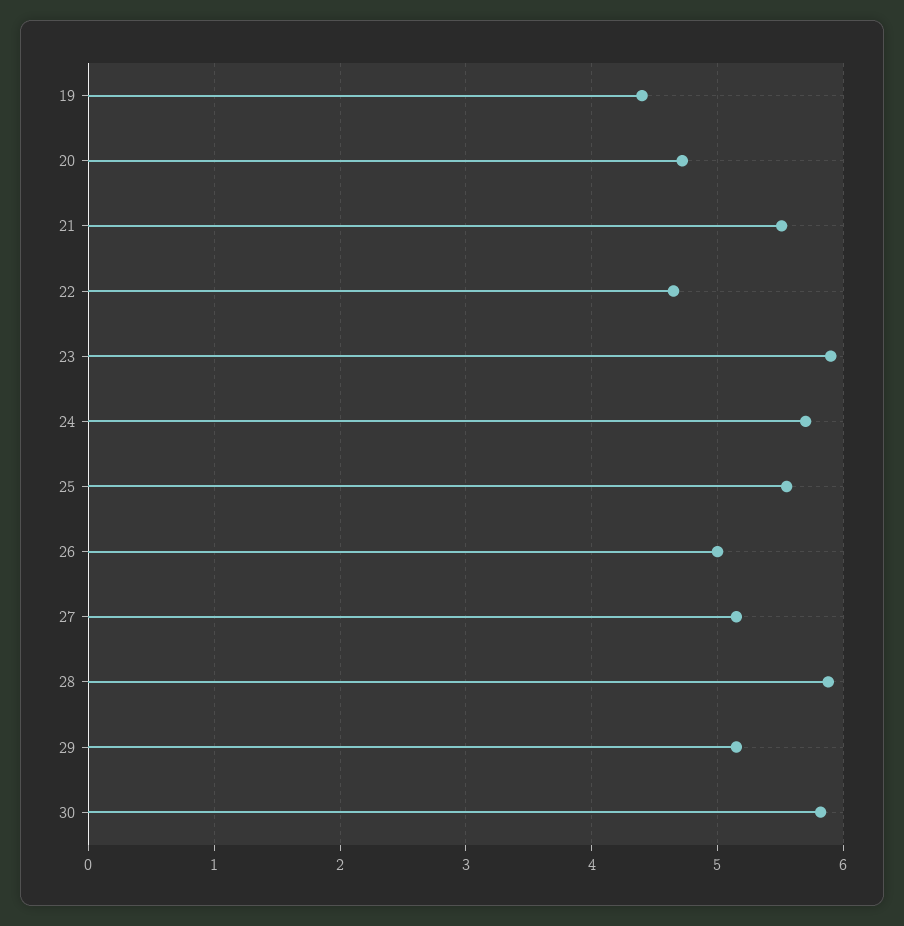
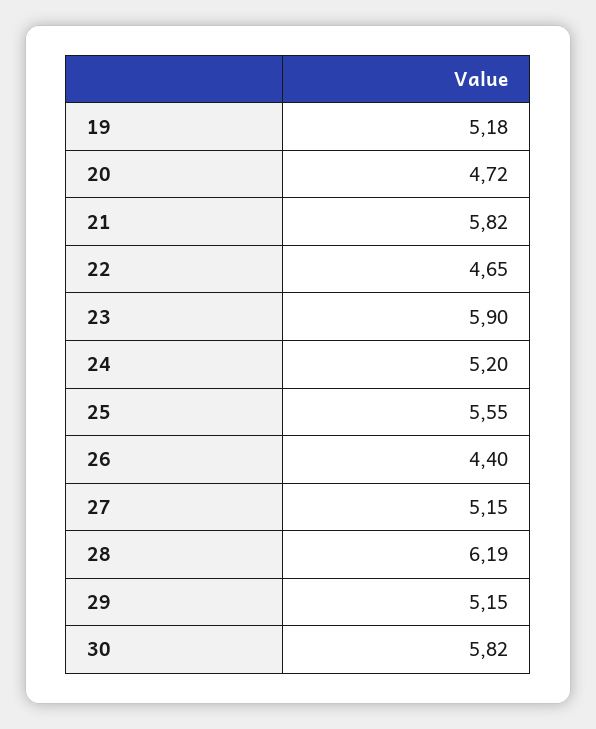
  {
-   "19": 4.4,
+   "19": 5.18,
    "20": 4.72,
-   "21": 5.5,
+   "21": 5.82,
    "22": 4.65,
    "23": 5.9,
-   "24": 5.7,
+   "24": 5.2,
    "25": 5.55,
-   "26": 5,
+   "26": 4.4,
    "27": 5.15,
-   "28": 5.9,
+   "28": 6.19,
    "29": 5.15,
    "30": 5.82
  }

